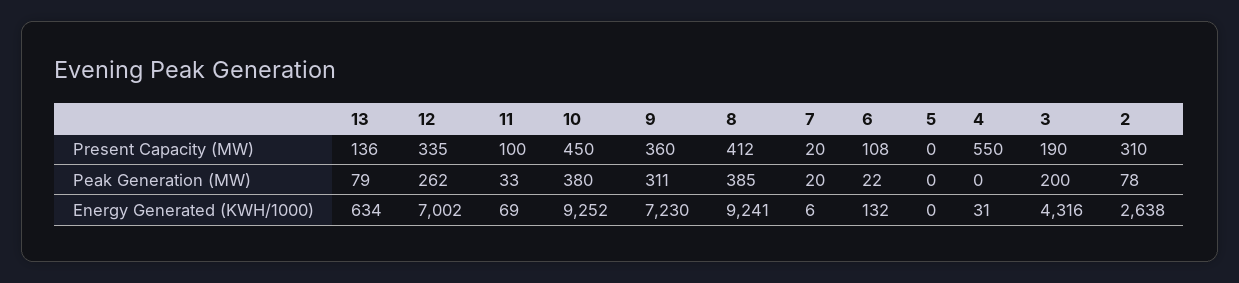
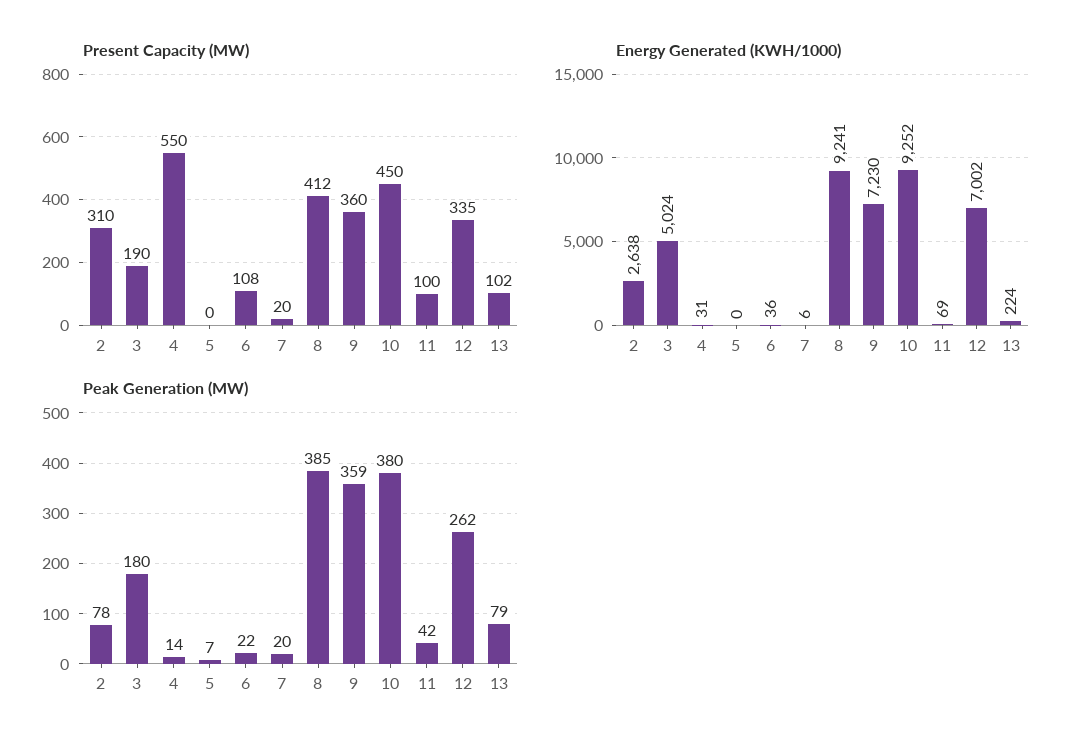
  {
    "Present Capacity (MW)": {
-     "13": 136,
+     "13": 102,
      "12": 335,
      "11": 100,
      "10": 450,
      "9": 360,
      "8": 412,
      "7": 20,
      "6": 108,
      "5": 0,
      "4": 550,
      "3": 190,
      "2": 310
    },
    "Peak Generation (MW)": {
      "13": 79,
      "12": 262,
-     "11": 33,
+     "11": 42,
      "10": 380,
-     "9": 311,
+     "9": 359,
      "8": 385,
      "7": 20,
      "6": 22,
-     "5": 0,
+     "5": 7,
-     "4": 0,
+     "4": 14,
-     "3": 200,
+     "3": 180,
      "2": 78
    },
    "Energy Generated (KWH/1000)": {
-     "13": 634,
+     "13": 224,
      "12": 7002,
      "11": 69,
      "10": 9252,
      "9": 7230,
      "8": 9241,
      "7": 6,
-     "6": 132,
+     "6": 36,
      "5": 0,
      "4": 31,
-     "3": 4316,
+     "3": 5024,
      "2": 2638
    }
  }

